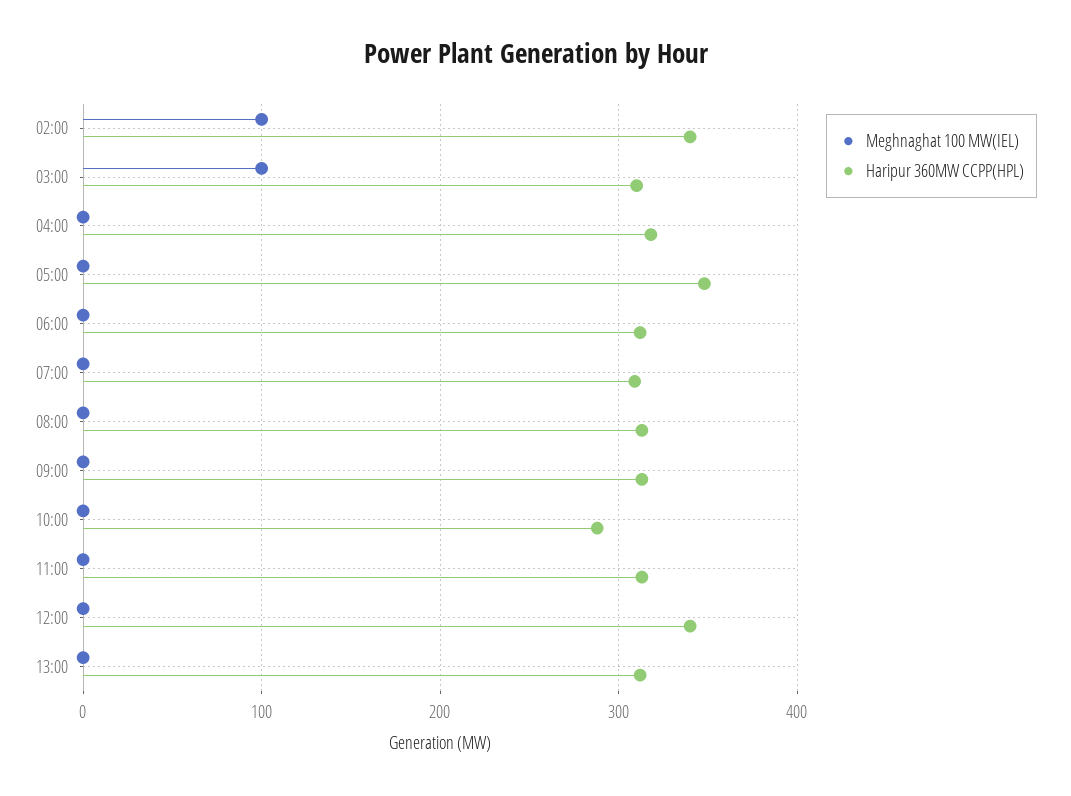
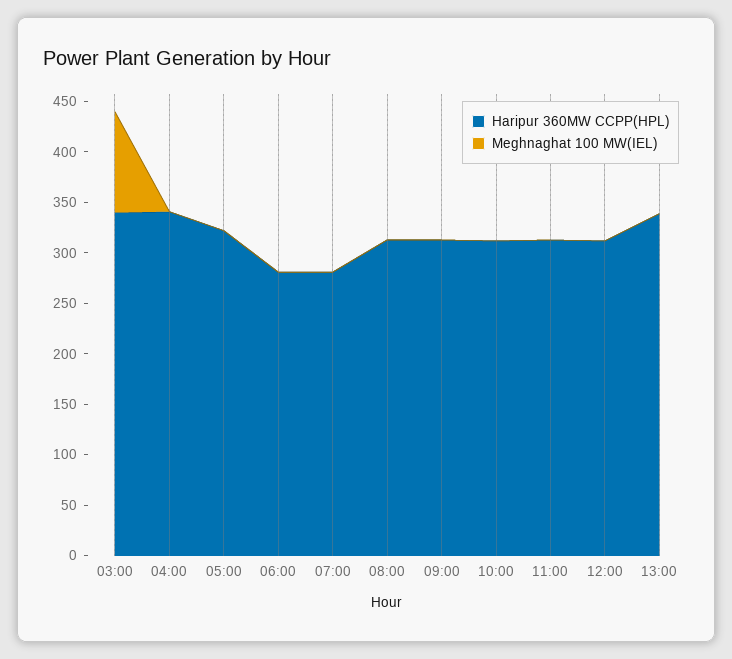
  {
    "Meghnaghat 100 MW(IEL)": {
-     "02:00": 100,
      "03:00": 100,
      "04:00": 0,
      "05:00": 0,
      "06:00": 0,
      "07:00": 0,
      "08:00": 0,
      "09:00": 0,
      "10:00": 0,
      "11:00": 0,
      "12:00": 0,
      "13:00": 0
    },
    "Haripur 360MW CCPP(HPL)": {
-     "02:00": 340,
-     "03:00": 310,
+     "03:00": 340,
-     "04:00": 320,
+     "04:00": 340,
-     "05:00": 350,
+     "05:00": 320,
-     "06:00": 310,
+     "06:00": 280,
-     "07:00": 310,
+     "07:00": 280,
      "08:00": 310,
      "09:00": 310,
-     "10:00": 290,
+     "10:00": 310,
      "11:00": 310,
-     "12:00": 340,
+     "12:00": 310,
-     "13:00": 310
+     "13:00": 340
    }
  }

